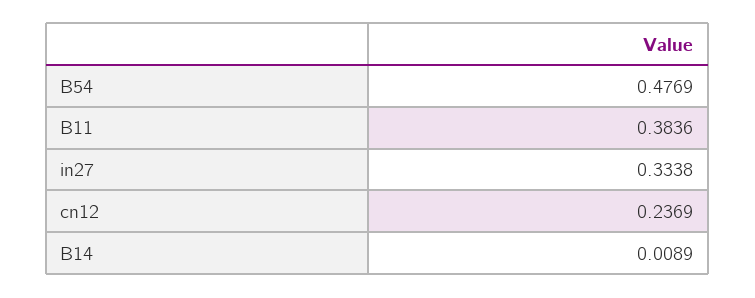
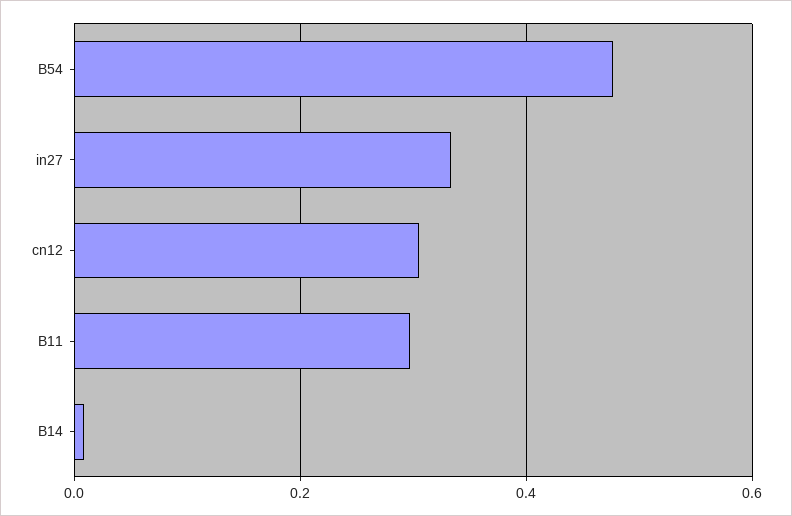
  {
    "B54": 0.4769,
-   "B11": 0.3836,
+   "B11": 0.3,
    "in27": 0.3338,
-   "cn12": 0.2369,
+   "cn12": 0.3,
    "B14": 0.0089
  }

